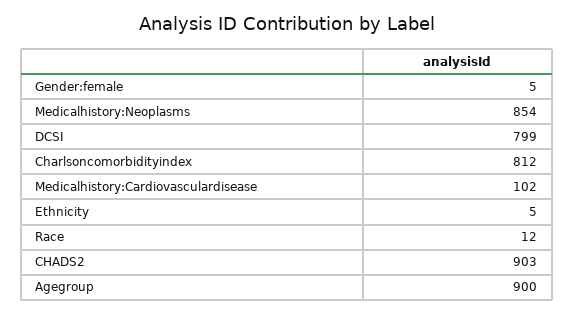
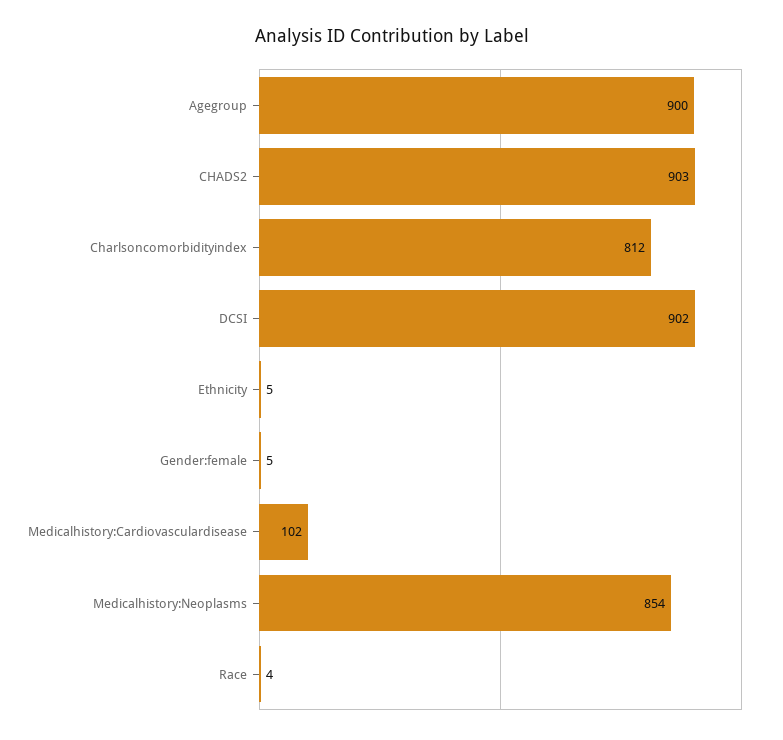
  {
    "Gender:female": 5,
    "Medicalhistory:Neoplasms": 854,
-   "DCSI": 799,
+   "DCSI": 902,
    "Charlsoncomorbidityindex": 812,
    "Medicalhistory:Cardiovasculardisease": 102,
    "Ethnicity": 5,
-   "Race": 12,
+   "Race": 4,
    "CHADS2": 903,
    "Agegroup": 900
  }

